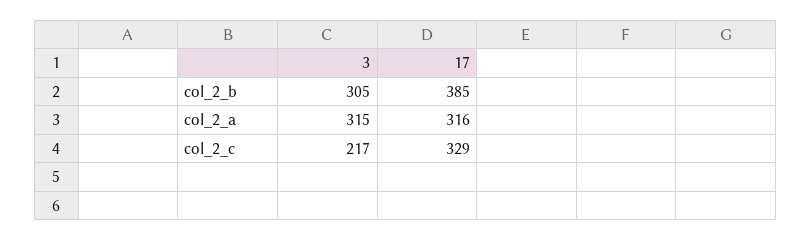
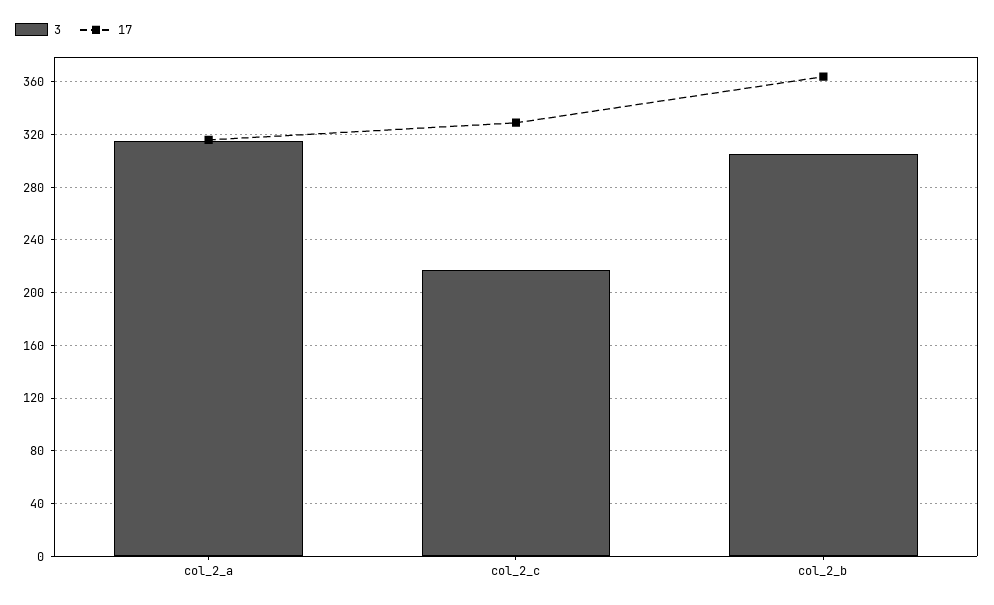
  {
    "3": {
      "col_2_b": 305,
      "col_2_a": 315,
      "col_2_c": 217
    },
    "17": {
-     "col_2_b": 385,
+     "col_2_b": 365,
      "col_2_a": 316,
      "col_2_c": 329
    }
  }

